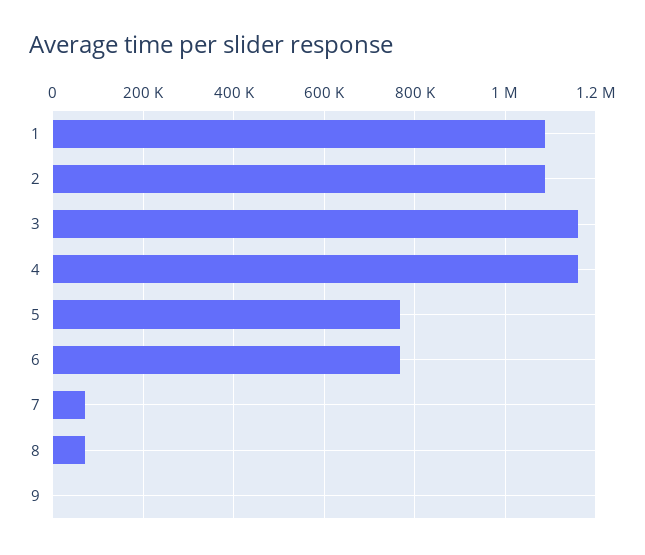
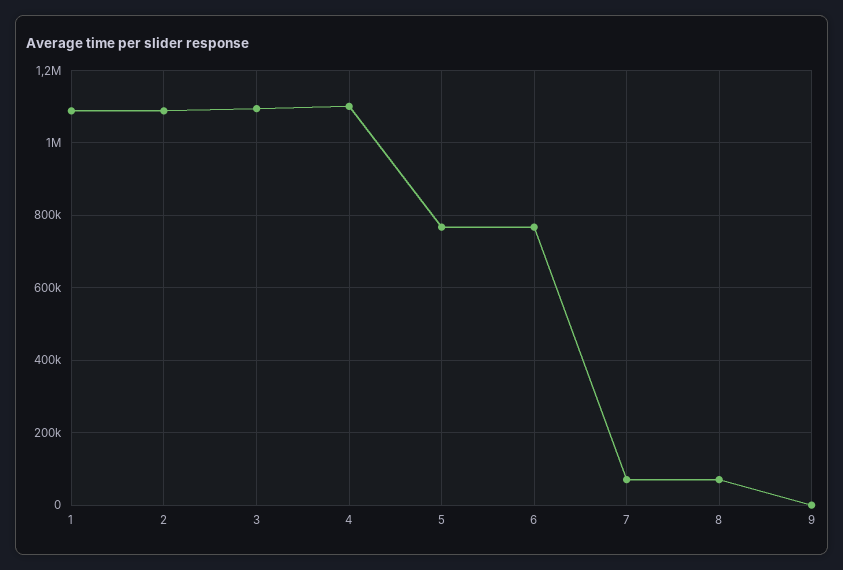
  {
    "1": 1080000,
    "2": 1080000,
-   "3": 1160000,
+   "3": 1100000,
-   "4": 1160000,
+   "4": 1100000,
    "5": 760000,
    "6": 760000,
    "7": 80000,
    "8": 80000,
    "9": 0
  }

